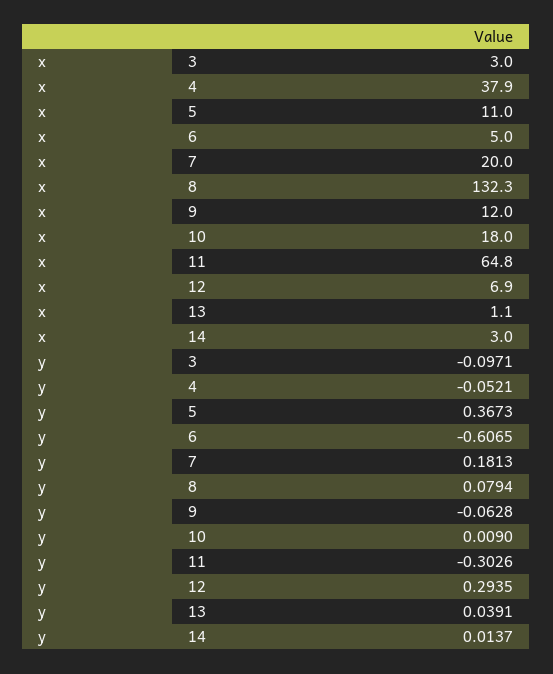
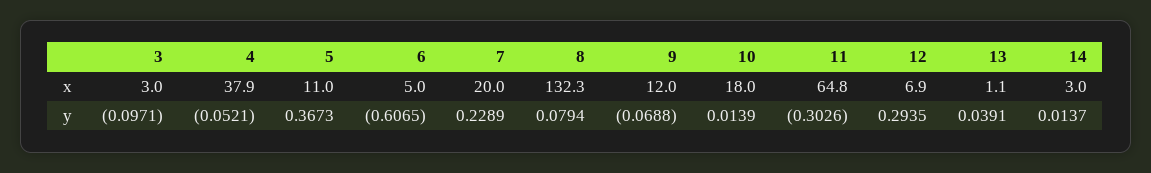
  {
    "x": {
      "3": 3,
      "4": 37.9,
      "5": 11,
      "6": 5,
      "7": 20,
      "8": 132.3,
      "9": 12,
      "10": 18,
      "11": 64.8,
      "12": 6.9,
      "13": 1.1,
      "14": 3
    },
    "y": {
      "3": -0.0971,
      "4": -0.0521,
      "5": 0.3673,
      "6": -0.6065,
-     "7": 0.1813,
+     "7": 0.2289,
      "8": 0.0794,
-     "9": -0.0628,
+     "9": -0.0688,
-     "10": 0.009,
+     "10": 0.0139,
      "11": -0.3026,
      "12": 0.2935,
      "13": 0.0391,
      "14": 0.0137
    }
  }

